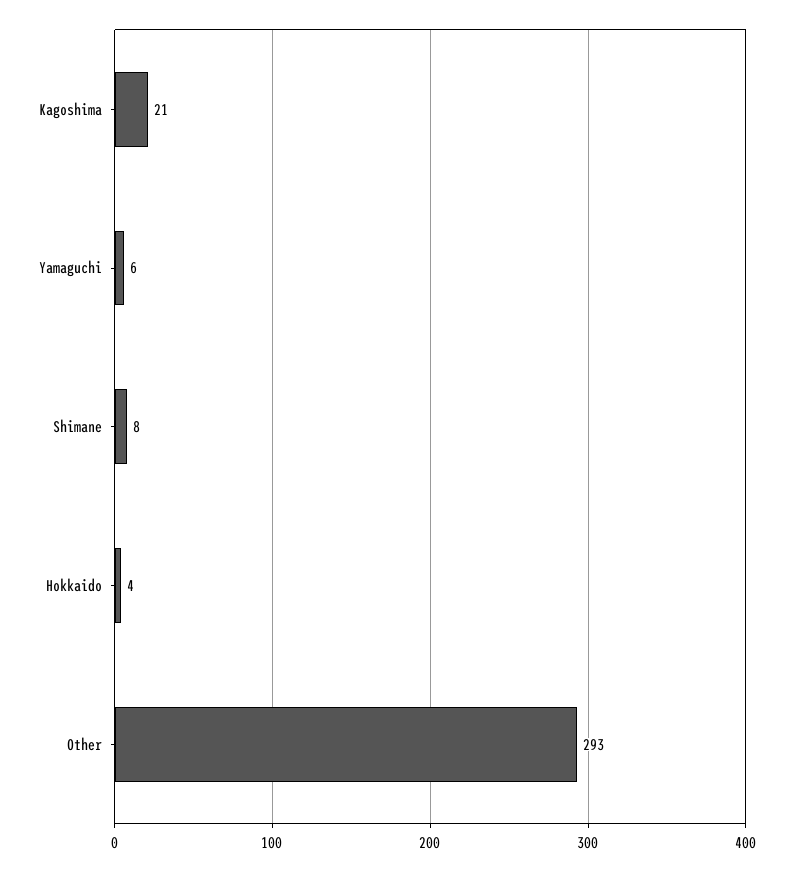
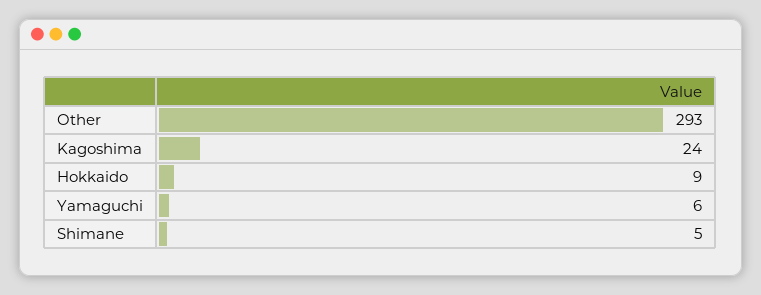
  {
-   "Kagoshima": 21,
+   "Kagoshima": 24,
    "Yamaguchi": 6,
-   "Shimane": 8,
+   "Shimane": 5,
-   "Hokkaido": 4,
+   "Hokkaido": 9,
    "Other": 293
  }

